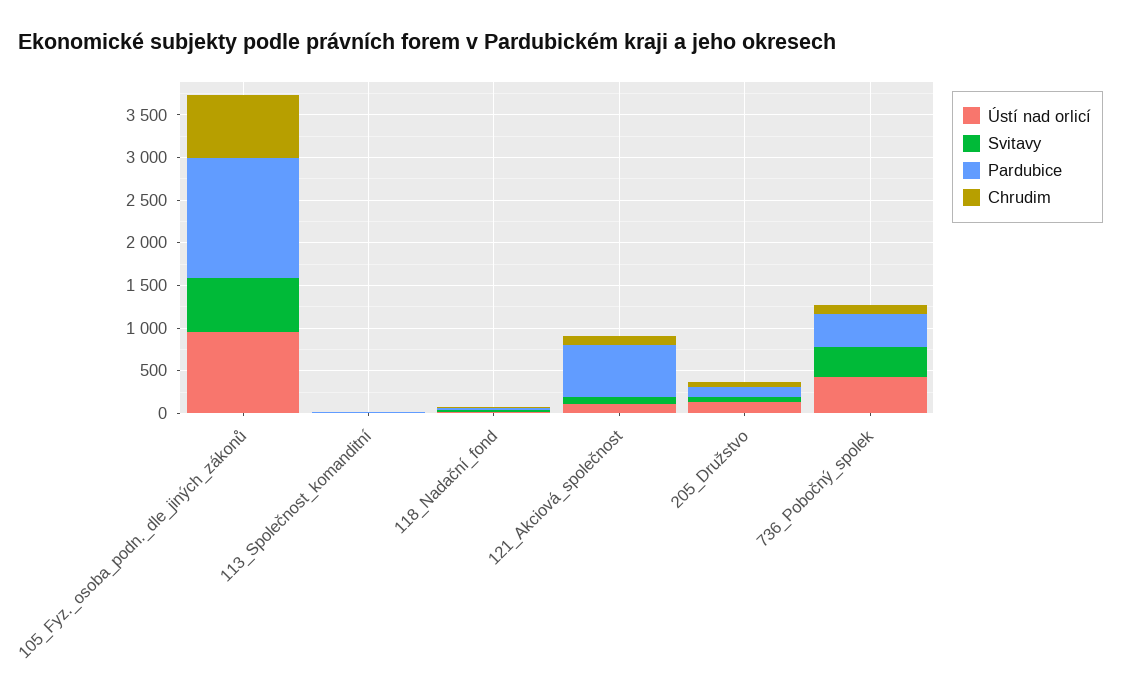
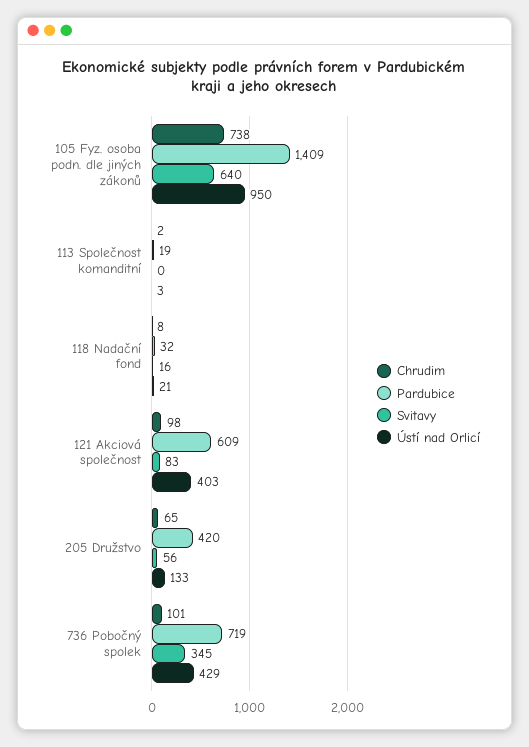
  {
    "Ústí nad orlicí": {
      "105_Fyz._osoba_podn._dle_jiných_zákonů": 950,
      "113_Společnost_komanditní": 3,
      "118_Nadační_fond": 21,
-     "121_Akciová_společnost": 100,
+     "121_Akciová_společnost": 403,
      "205_Družstvo": 133,
      "736_Pobočný_spolek": 429
    },
    "Svitavy": {
      "105_Fyz._osoba_podn._dle_jiných_zákonů": 640,
      "113_Společnost_komanditní": 0,
      "118_Nadační_fond": 16,
      "121_Akciová_společnost": 83,
      "205_Družstvo": 56,
      "736_Pobočný_spolek": 345
    },
    "Pardubice": {
      "105_Fyz._osoba_podn._dle_jiných_zákonů": 1409,
      "113_Společnost_komanditní": 19,
      "118_Nadační_fond": 32,
      "121_Akciová_společnost": 609,
-     "205_Družstvo": 100,
+     "205_Družstvo": 420,
-     "736_Pobočný_spolek": 400
+     "736_Pobočný_spolek": 719
    },
    "Chrudim": {
      "105_Fyz._osoba_podn._dle_jiných_zákonů": 738,
      "113_Společnost_komanditní": 2,
      "118_Nadační_fond": 8,
      "121_Akciová_společnost": 98,
      "205_Družstvo": 65,
      "736_Pobočný_spolek": 101
    }
  }

